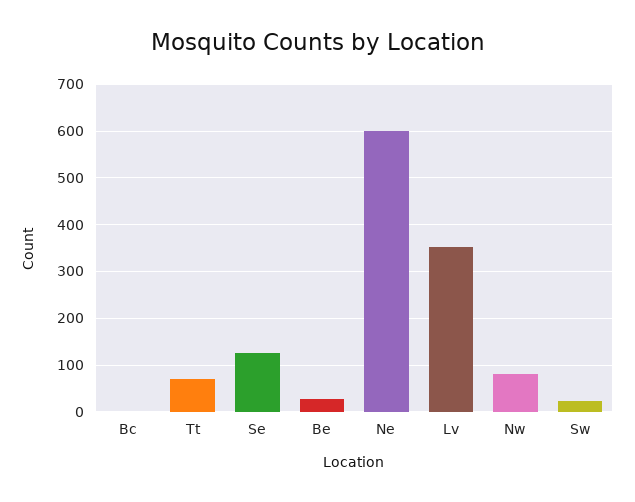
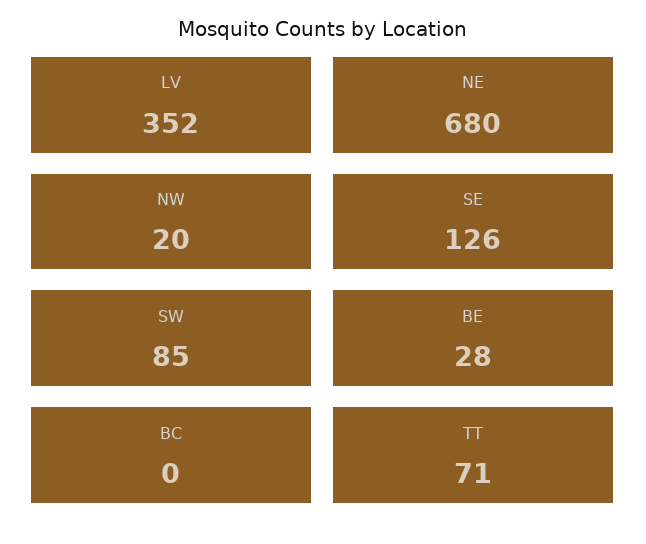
  {
    "Bc": 0,
    "Tt": 71,
    "Se": 126,
    "Be": 28,
-   "Ne": 600,
+   "Ne": 680,
    "Lv": 352,
-   "Nw": 80,
+   "Nw": 20,
-   "Sw": 20
+   "Sw": 85
  }

